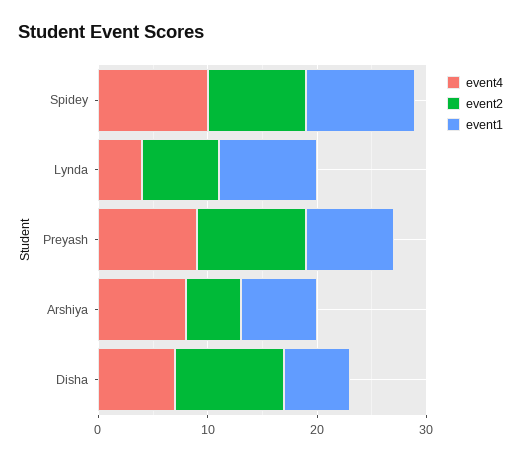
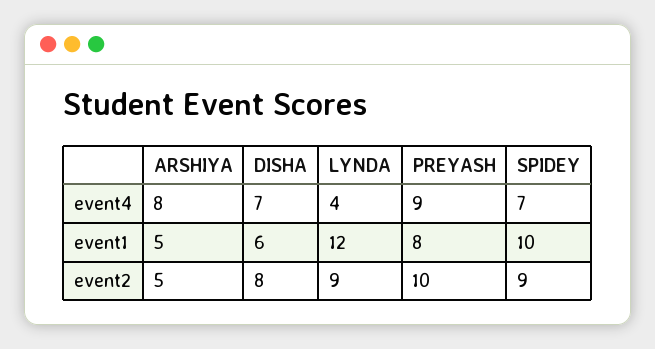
  {
    "event4": {
-     "Spidey": 10,
+     "Spidey": 7,
      "Lynda": 4,
      "Preyash": 9,
      "Arshiya": 8,
      "Disha": 7
    },
    "event2": {
      "Spidey": 9,
-     "Lynda": 7,
+     "Lynda": 9,
      "Preyash": 10,
      "Arshiya": 5,
-     "Disha": 10
+     "Disha": 8
    },
    "event1": {
      "Spidey": 10,
-     "Lynda": 9,
+     "Lynda": 12,
      "Preyash": 8,
-     "Arshiya": 7,
+     "Arshiya": 5,
      "Disha": 6
    }
  }

